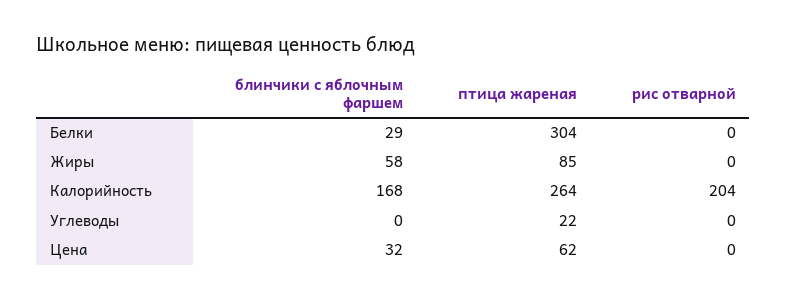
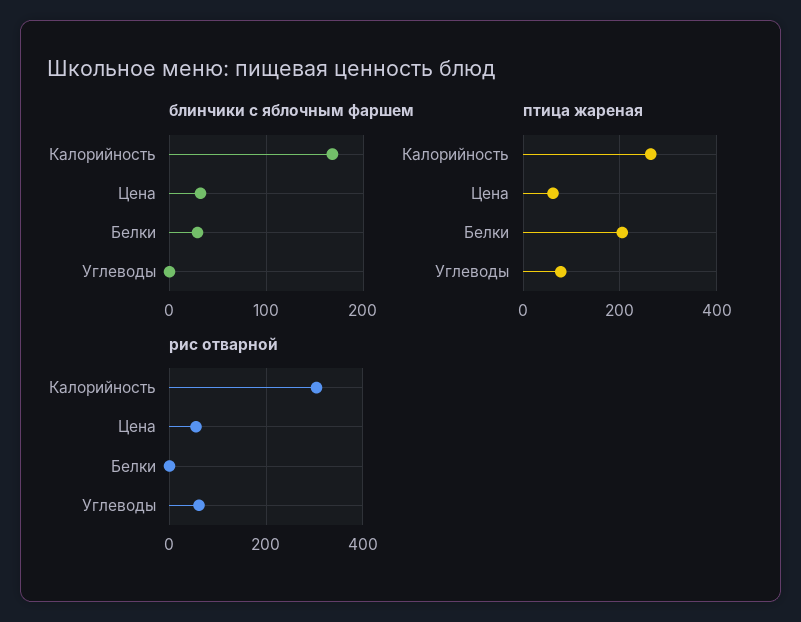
  {
    "блинчики с яблочным фаршем": {
      "Белки": 29,
-     "Жиры": 58,
      "Калорийность": 168,
      "Углеводы": 0,
      "Цена": 32
    },
    "птица жареная": {
-     "Белки": 304,
+     "Белки": 200,
-     "Жиры": 85,
      "Калорийность": 264,
-     "Углеводы": 22,
+     "Углеводы": 80,
      "Цена": 62
    },
    "рис отварной": {
      "Белки": 0,
-     "Жиры": 0,
-     "Калорийность": 204,
+     "Калорийность": 300,
-     "Углеводы": 0,
+     "Углеводы": 60,
-     "Цена": 0
+     "Цена": 60
    }
  }

